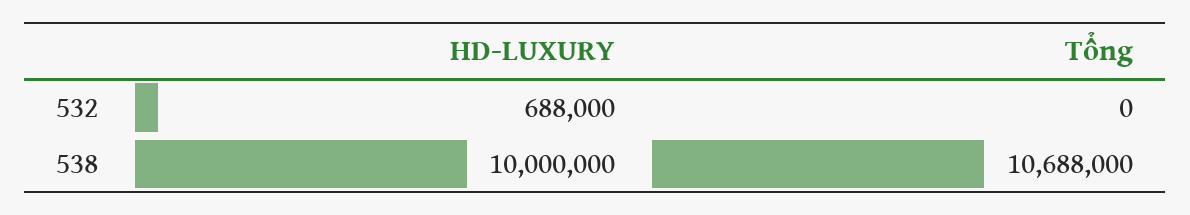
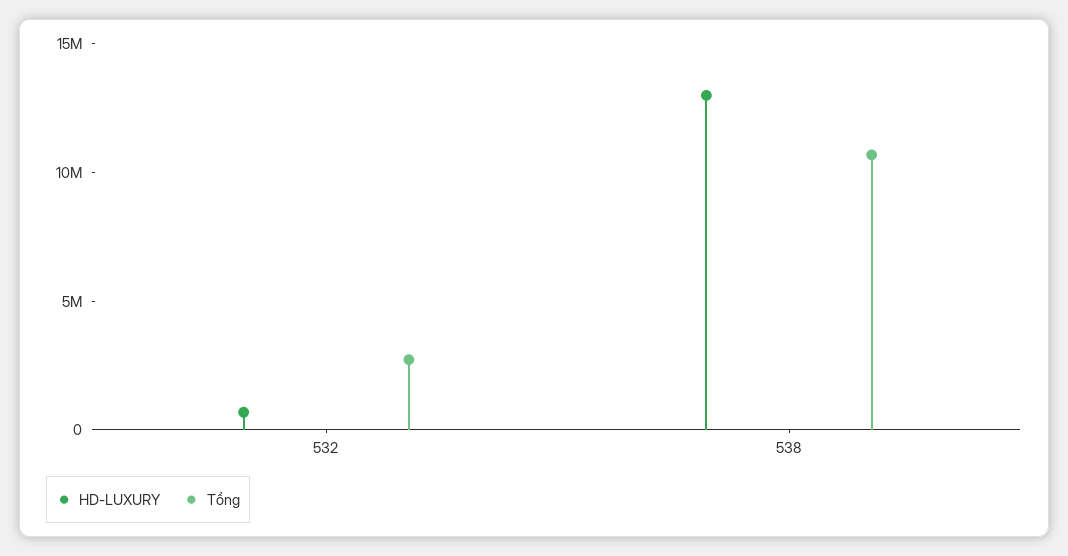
  {
    "HD-LUXURY": {
      "532": 688000,
-     "538": 10000000
+     "538": 13000000
    },
    "Tổng": {
-     "532": 0,
+     "532": 3000000,
      "538": 10688000
    }
  }

